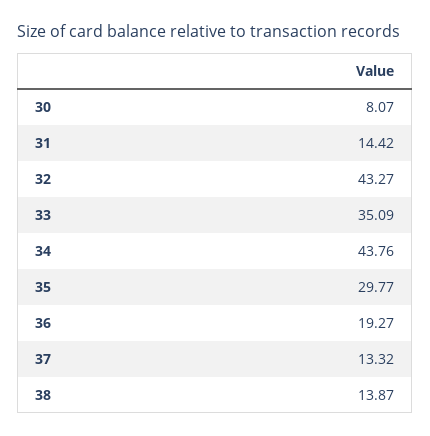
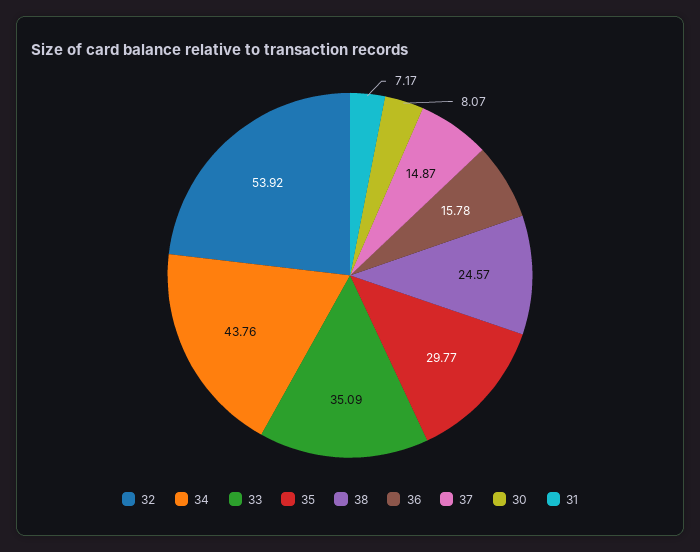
  {
    "30": 8.07,
-   "31": 14.42,
+   "31": 7.17,
-   "32": 43.27,
+   "32": 53.92,
    "33": 35.09,
    "34": 43.76,
    "35": 29.77,
-   "36": 19.27,
+   "36": 15.78,
-   "37": 13.32,
+   "37": 14.87,
-   "38": 13.87
+   "38": 24.57
  }

